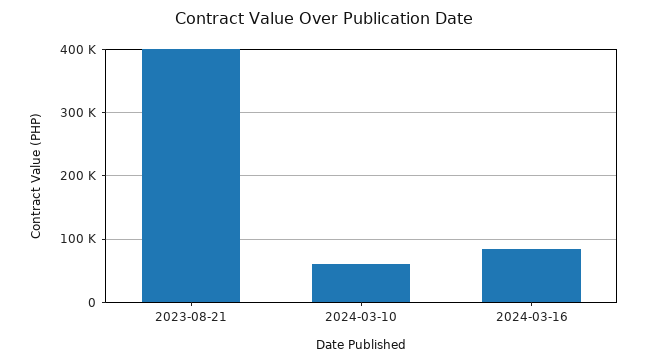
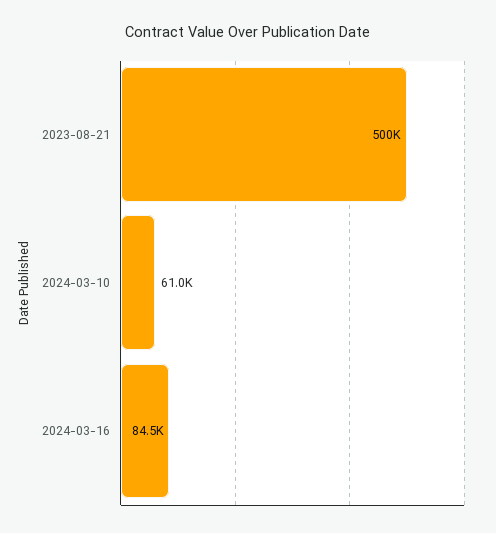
  {
-   "2023-08-21": 400000,
+   "2023-08-21": 500000,
    "2024-03-10": 61000,
    "2024-03-16": 84500
  }

